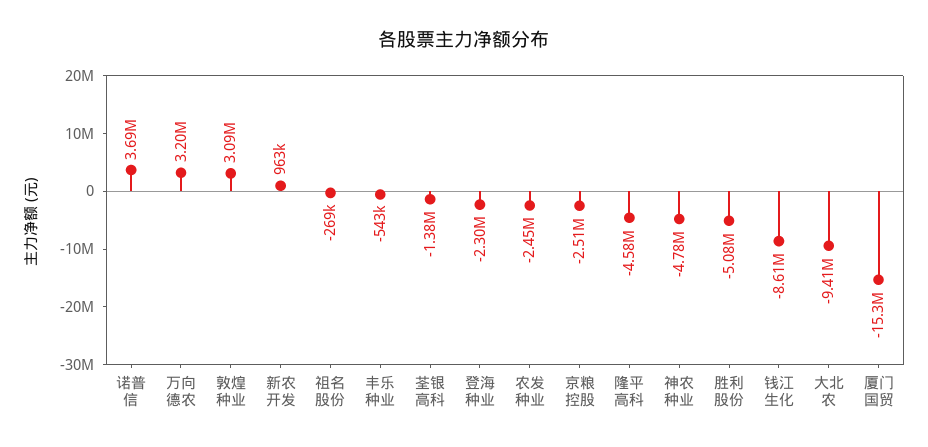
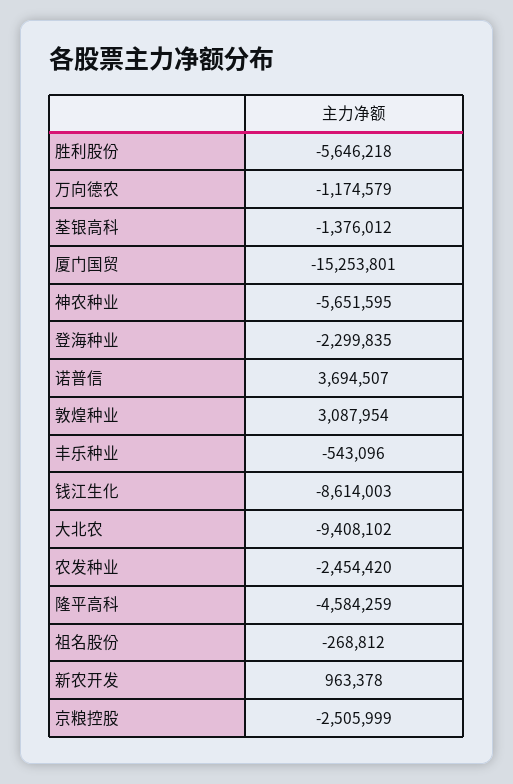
  {
    "诺普信": 3694507,
-   "万向德农": 3200000,
+   "万向德农": -1174579,
    "敦煌种业": 3087954,
    "新农开发": 963378,
    "祖名股份": -268812,
    "丰乐种业": -543096,
    "荃银高科": -1376012,
    "登海种业": -2299835,
    "农发种业": -2454420,
    "京粮控股": -2505999,
    "隆平高科": -4584259,
-   "神农种业": -4780000,
+   "神农种业": -5651595,
-   "胜利股份": -5080000,
+   "胜利股份": -5646218,
    "钱江生化": -8614003,
    "大北农": -9408102,
    "厦门国贸": -15253801
  }

